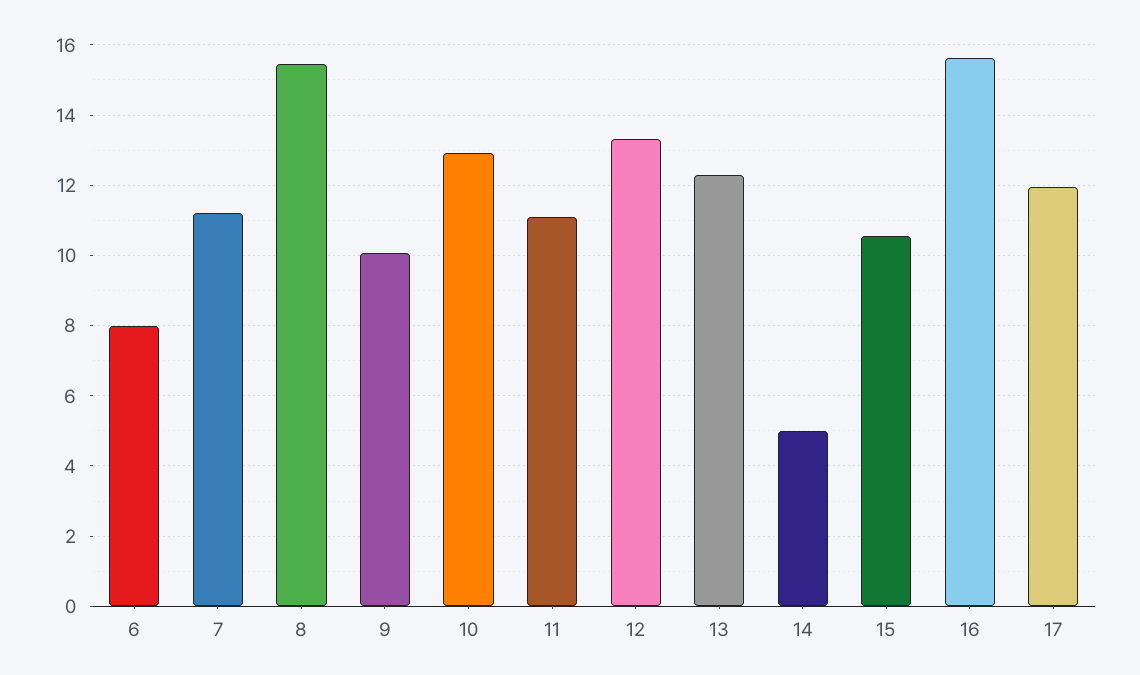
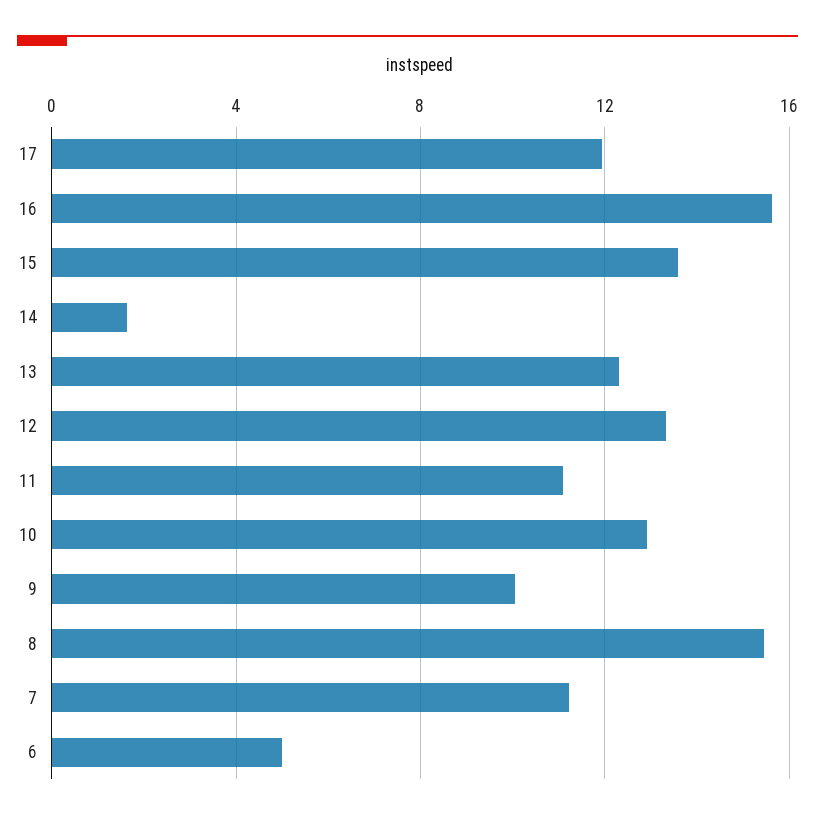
  {
-   "6": 8,
+   "6": 5,
    "7": 11.2,
    "8": 15.4,
    "9": 10,
    "10": 13,
    "11": 11,
    "12": 13.4,
    "13": 12.4,
-   "14": 5,
+   "14": 1.5,
-   "15": 10.6,
+   "15": 13.5,
    "16": 15.6,
    "17": 12
  }

